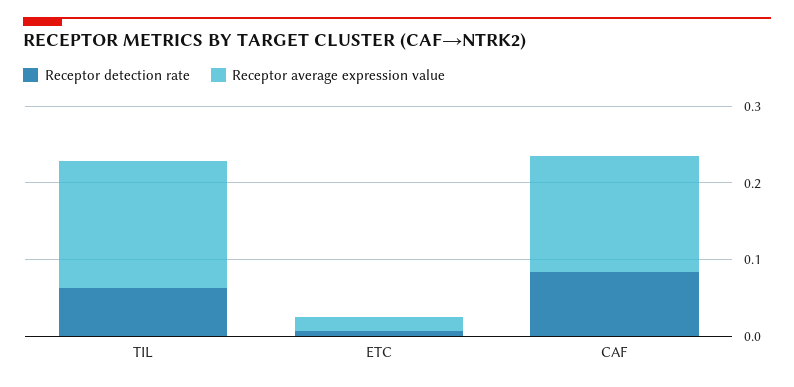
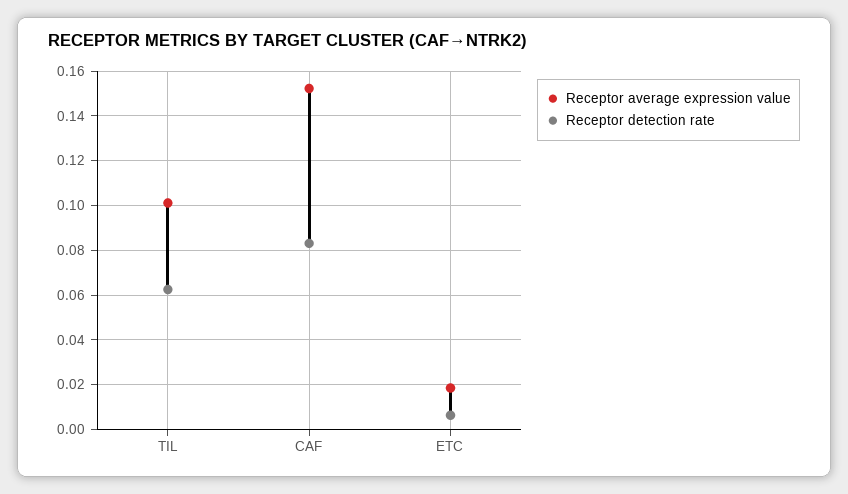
  {
    "Receptor detection rate": {
      "TIL": 0.065,
      "ETC": 0.005,
      "CAF": 0.085
    },
    "Receptor average expression value": {
-     "TIL": 0.16,
+     "TIL": 0.1,
      "ETC": 0.02,
      "CAF": 0.15
    }
  }

